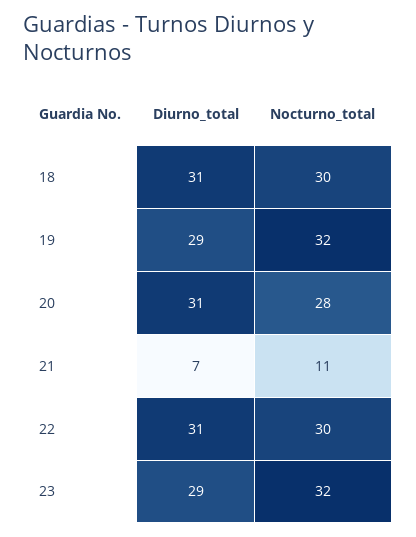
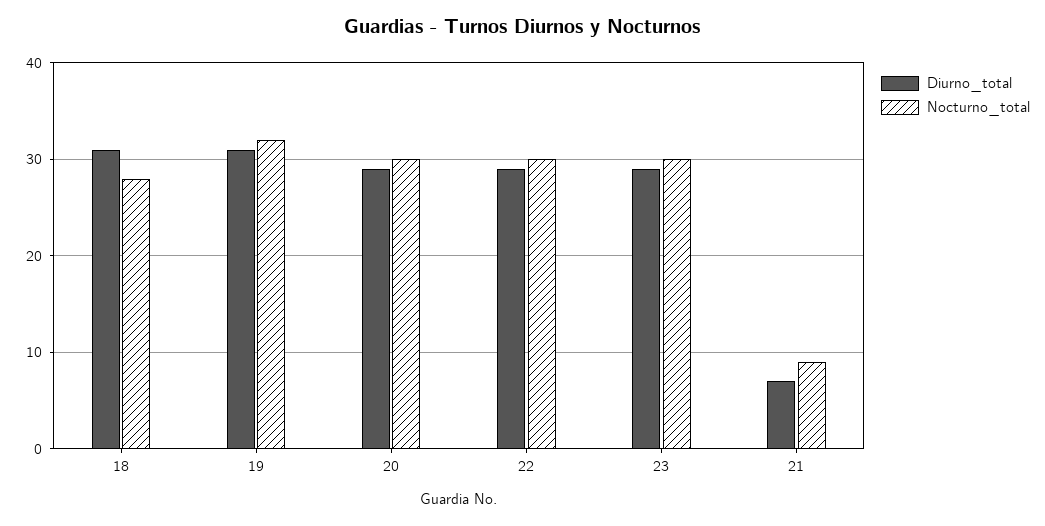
  {
    "Diurno_total": {
      "18": 31,
-     "19": 29,
+     "19": 31,
-     "20": 31,
+     "20": 29,
      "21": 7,
-     "22": 31,
+     "22": 29,
      "23": 29
    },
    "Nocturno_total": {
-     "18": 30,
+     "18": 28,
      "19": 32,
-     "20": 28,
+     "20": 30,
-     "21": 11,
+     "21": 9,
      "22": 30,
-     "23": 32
+     "23": 30
    }
  }

